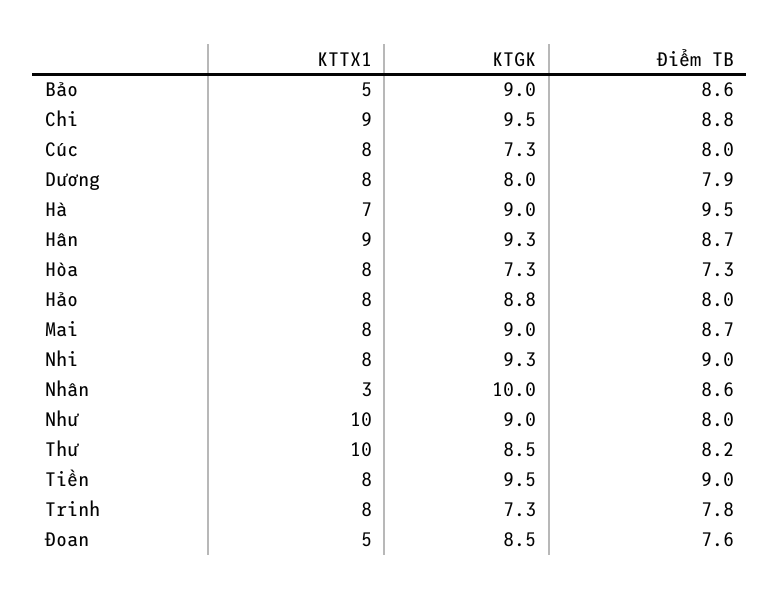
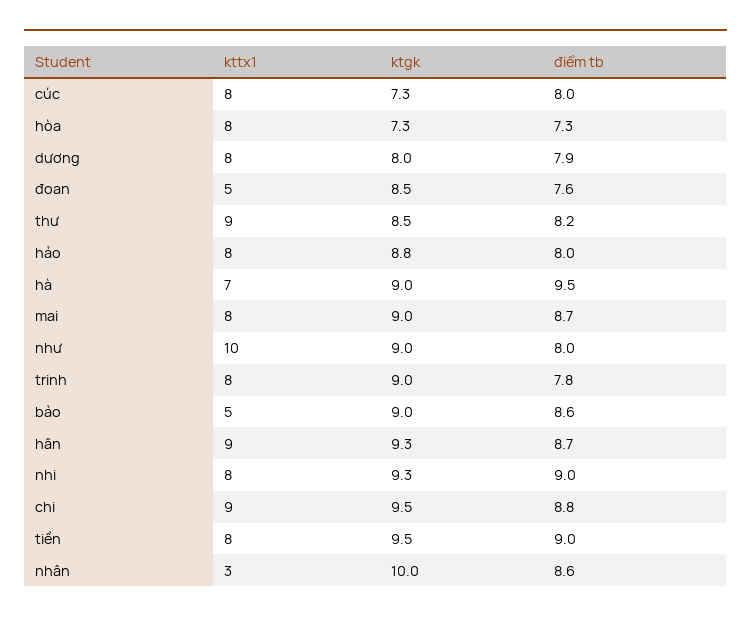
  {
    "KTTX1": {
      "Bảo": 5,
      "Chi": 9,
      "Cúc": 8,
      "Dương": 8,
      "Hà": 7,
      "Hân": 9,
      "Hòa": 8,
      "Hảo": 8,
      "Mai": 8,
      "Nhi": 8,
      "Nhân": 3,
      "Như": 10,
-     "Thư": 10,
+     "Thư": 9,
      "Tiền": 8,
      "Trinh": 8,
      "Đoan": 5
    },
    "KTGK": {
      "Bảo": 9,
      "Chi": 9.5,
      "Cúc": 7.3,
      "Dương": 8,
      "Hà": 9,
      "Hân": 9.3,
      "Hòa": 7.3,
      "Hảo": 8.8,
      "Mai": 9,
      "Nhi": 9.3,
      "Nhân": 10,
      "Như": 9,
      "Thư": 8.5,
      "Tiền": 9.5,
-     "Trinh": 7.3,
+     "Trinh": 9,
      "Đoan": 8.5
    },
    "Điểm TB": {
      "Bảo": 8.6,
      "Chi": 8.8,
      "Cúc": 8,
      "Dương": 7.9,
      "Hà": 9.5,
      "Hân": 8.7,
      "Hòa": 7.3,
      "Hảo": 8,
      "Mai": 8.7,
      "Nhi": 9,
      "Nhân": 8.6,
      "Như": 8,
      "Thư": 8.2,
      "Tiền": 9,
      "Trinh": 7.8,
      "Đoan": 7.6
    }
  }

